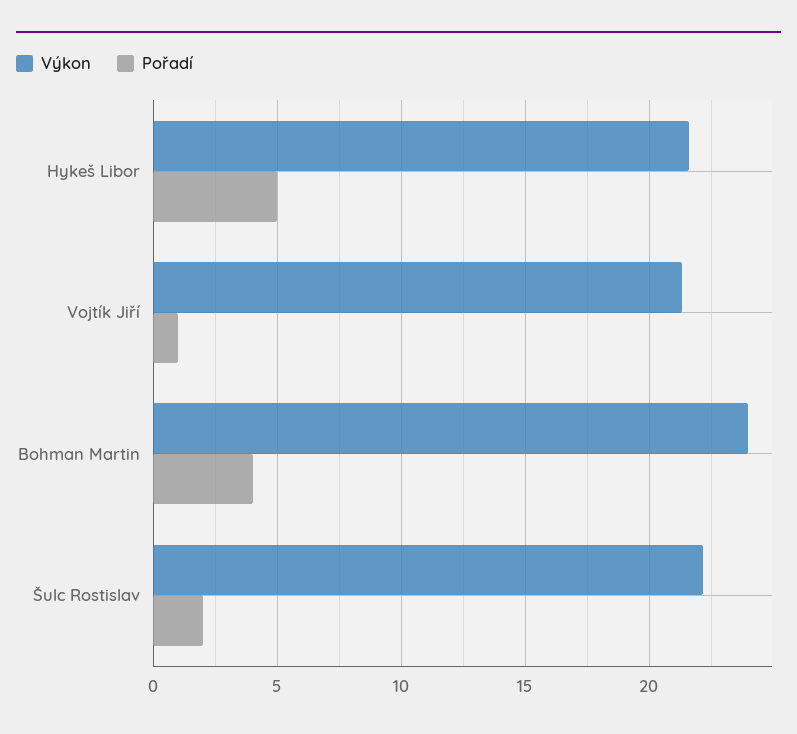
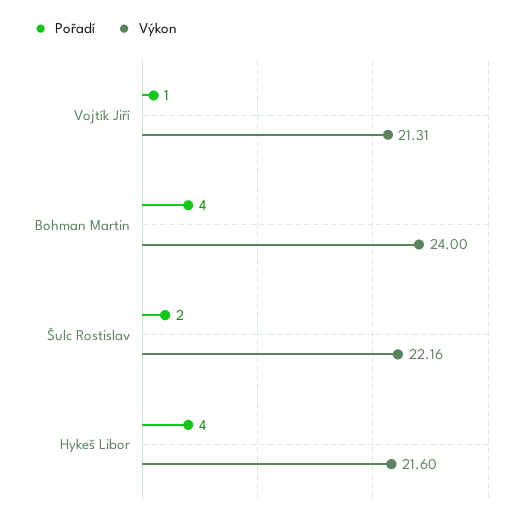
  {
    "Výkon": {
      "Hykeš Libor": 21.6,
      "Vojtík Jiří": 21.31,
      "Bohman Martin": 24,
      "Šulc Rostislav": 22.16
    },
    "Pořadí": {
-     "Hykeš Libor": 5,
+     "Hykeš Libor": 4,
      "Vojtík Jiří": 1,
      "Bohman Martin": 4,
      "Šulc Rostislav": 2
    }
  }

